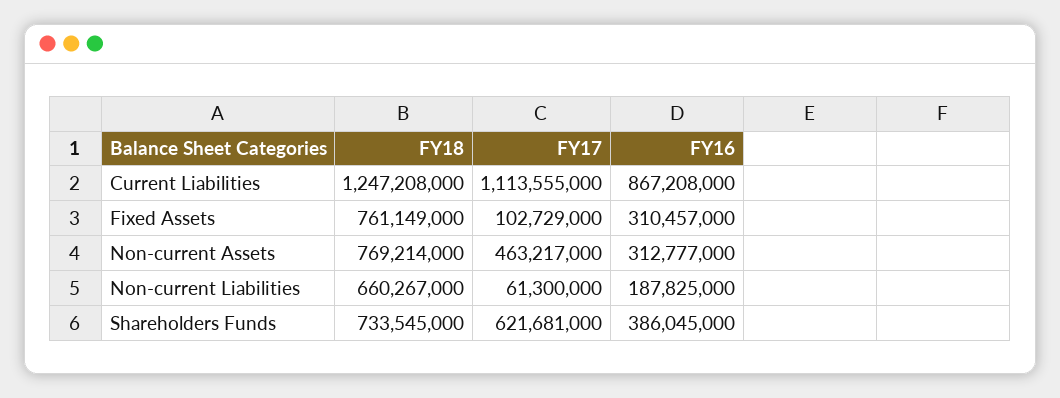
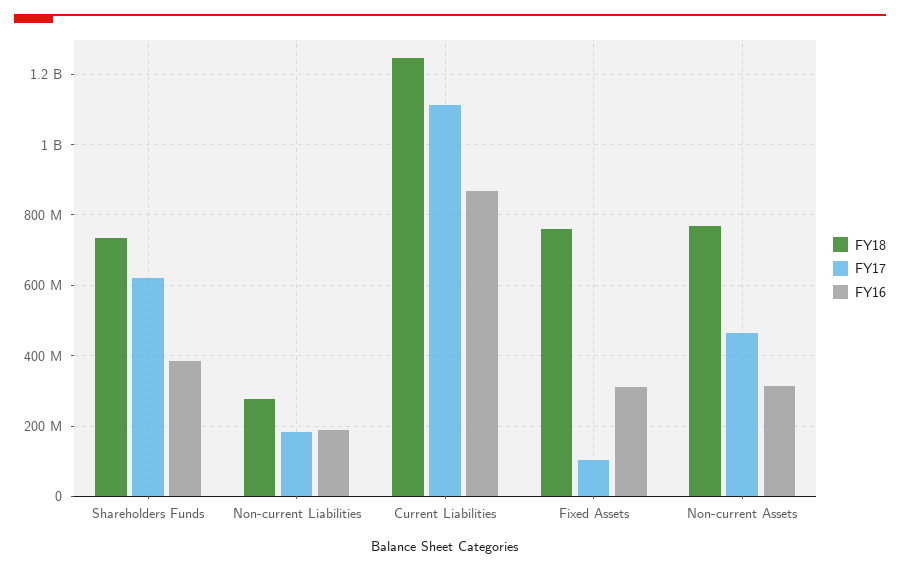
  {
    "FY18": {
      "Current Liabilities": 1247208000,
      "Fixed Assets": 761149000,
      "Non-current Assets": 769214000,
-     "Non-current Liabilities": 660267000,
+     "Non-current Liabilities": 280000000,
      "Shareholders Funds": 733545000
    },
    "FY17": {
      "Current Liabilities": 1113555000,
      "Fixed Assets": 102729000,
      "Non-current Assets": 463217000,
-     "Non-current Liabilities": 61300000,
+     "Non-current Liabilities": 180000000,
      "Shareholders Funds": 621681000
    },
    "FY16": {
      "Current Liabilities": 867208000,
      "Fixed Assets": 310457000,
      "Non-current Assets": 312777000,
      "Non-current Liabilities": 187825000,
      "Shareholders Funds": 386045000
    }
  }

